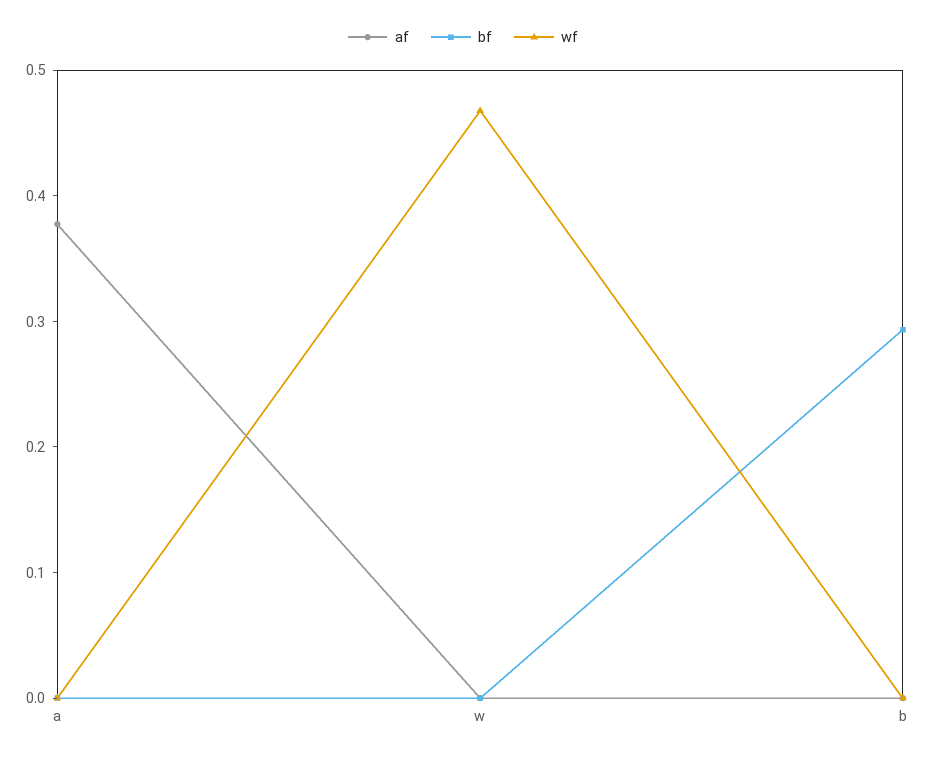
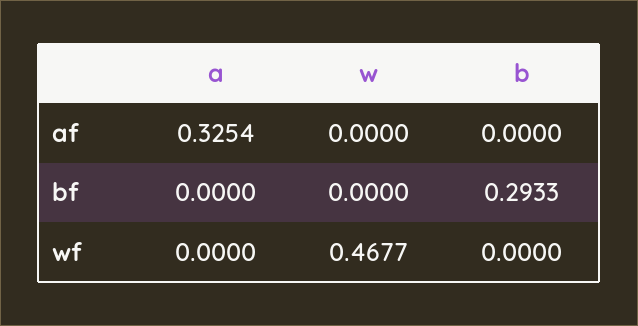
  {
    "af": {
-     "a": 0.38,
+     "a": 0.3254,
      "w": 0,
      "b": 0
    },
    "bf": {
      "a": 0,
      "w": 0,
      "b": 0.2933
    },
    "wf": {
      "a": 0,
      "w": 0.4677,
      "b": 0
    }
  }

